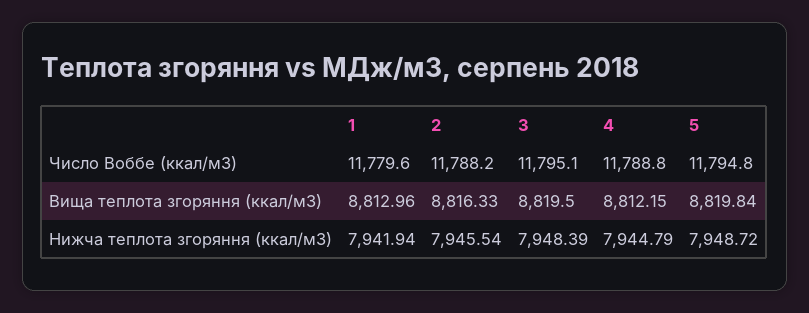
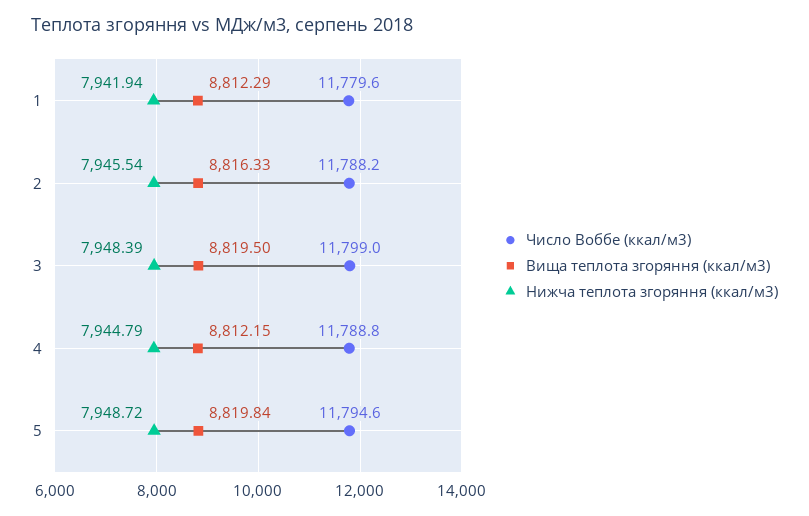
  {
    "Число Воббе (ккал/м3)": {
      "1": 11779.6,
      "2": 11788.2,
-     "3": 11795.1,
+     "3": 11799,
      "4": 11788.8,
-     "5": 11794.8
+     "5": 11794.6
    },
    "Вища теплота згоряння (ккал/м3)": {
-     "1": 8812.96,
+     "1": 8812.29,
      "2": 8816.33,
      "3": 8819.5,
      "4": 8812.15,
      "5": 8819.84
    },
    "Нижча теплота згоряння (ккал/м3)": {
      "1": 7941.94,
      "2": 7945.54,
      "3": 7948.39,
      "4": 7944.79,
      "5": 7948.72
    }
  }

